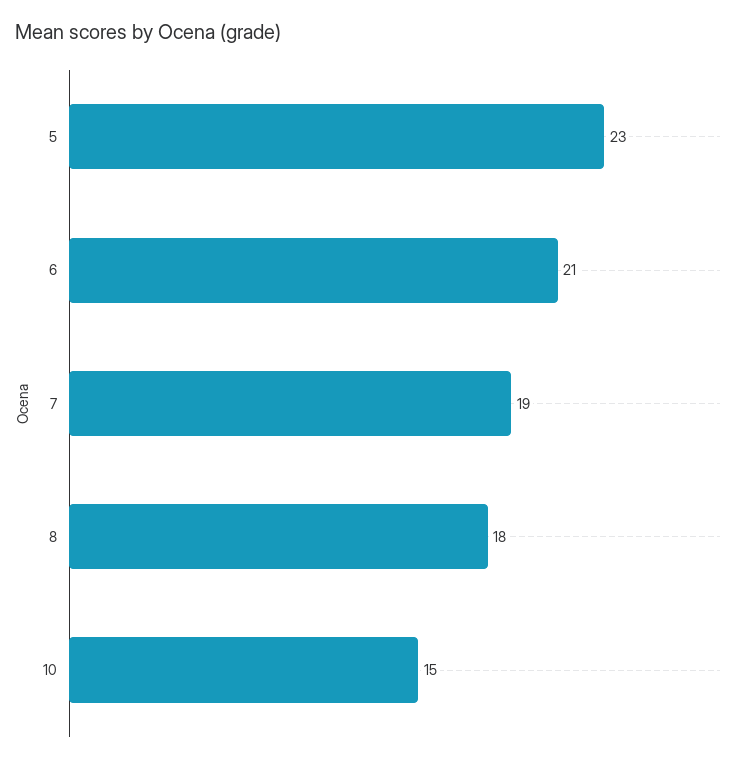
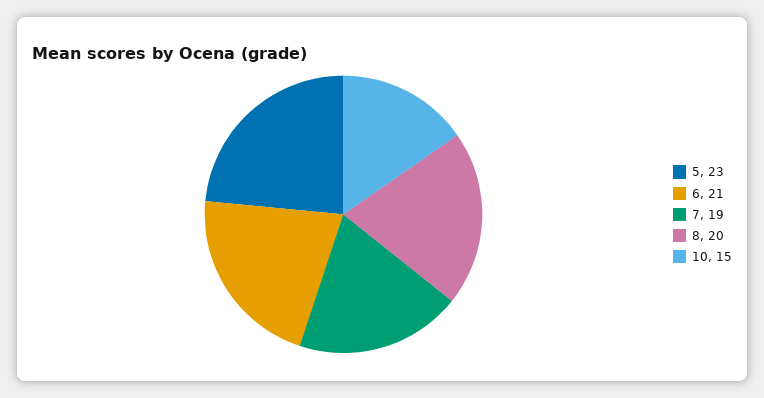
  {
    "5": 23,
    "6": 21,
    "7": 19,
-   "8": 18,
+   "8": 20,
    "10": 15
  }

